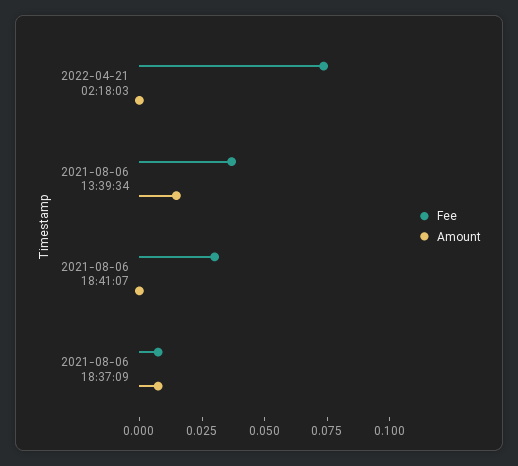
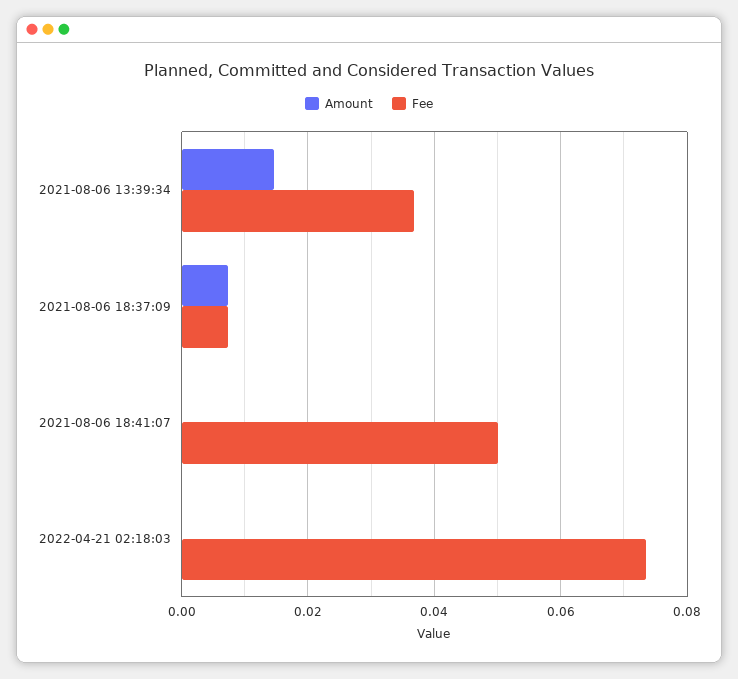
  {
    "Fee": {
      "2022-04-21 02:18:03": 0.074,
      "2021-08-06 13:39:34": 0.036,
-     "2021-08-06 18:41:07": 0.03,
+     "2021-08-06 18:41:07": 0.05,
      "2021-08-06 18:37:09": 0.008
    },
    "Amount": {
      "2022-04-21 02:18:03": 0,
      "2021-08-06 13:39:34": 0.014,
      "2021-08-06 18:41:07": 0,
      "2021-08-06 18:37:09": 0.008
    }
  }

